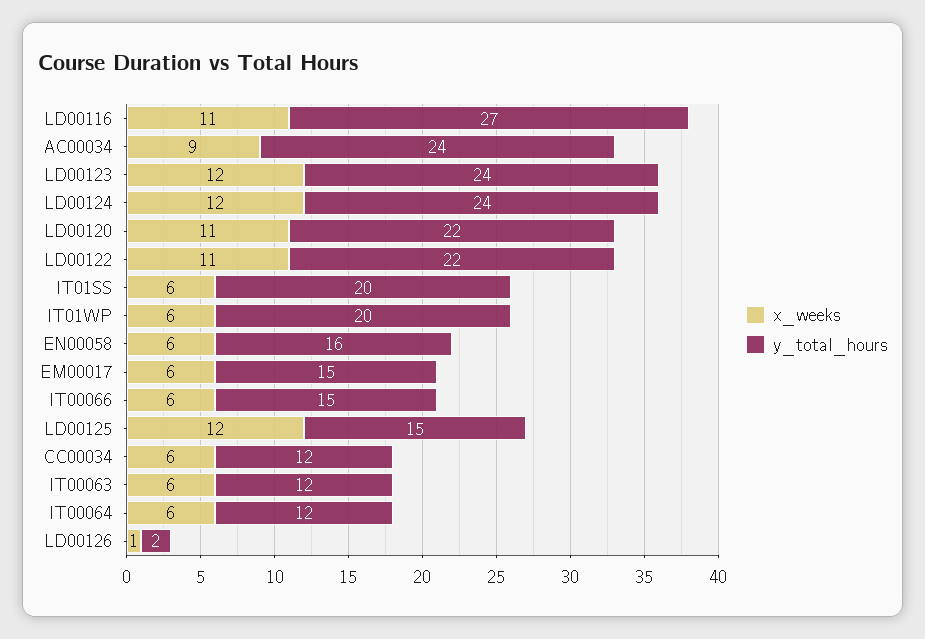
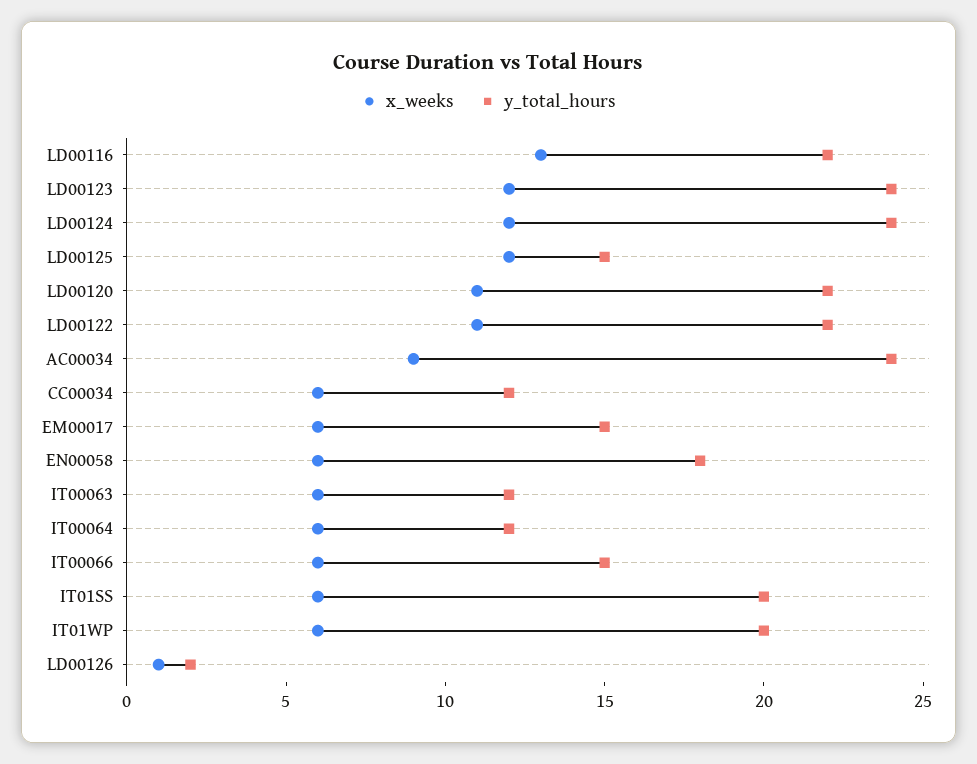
  {
    "x_weeks": {
-     "LD00116": 11,
+     "LD00116": 13,
      "AC00034": 9,
      "LD00123": 12,
      "LD00124": 12,
      "LD00120": 11,
      "LD00122": 11,
      "IT01SS": 6,
      "IT01WP": 6,
      "EN00058": 6,
      "EM00017": 6,
      "IT00066": 6,
      "LD00125": 12,
      "CC00034": 6,
      "IT00063": 6,
      "IT00064": 6,
      "LD00126": 1
    },
    "y_total_hours": {
-     "LD00116": 27,
+     "LD00116": 22,
      "AC00034": 24,
      "LD00123": 24,
      "LD00124": 24,
      "LD00120": 22,
      "LD00122": 22,
      "IT01SS": 20,
      "IT01WP": 20,
-     "EN00058": 16,
+     "EN00058": 18,
      "EM00017": 15,
      "IT00066": 15,
      "LD00125": 15,
      "CC00034": 12,
      "IT00063": 12,
      "IT00064": 12,
      "LD00126": 2
    }
  }

